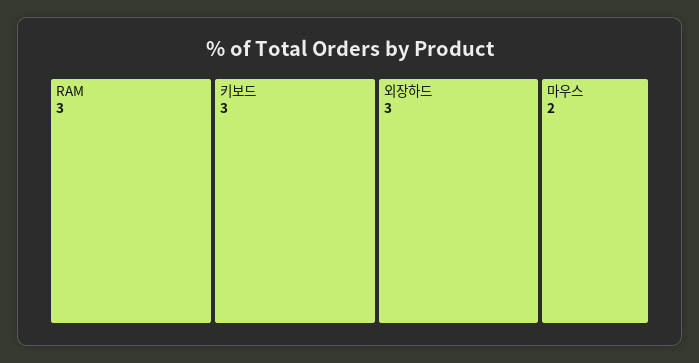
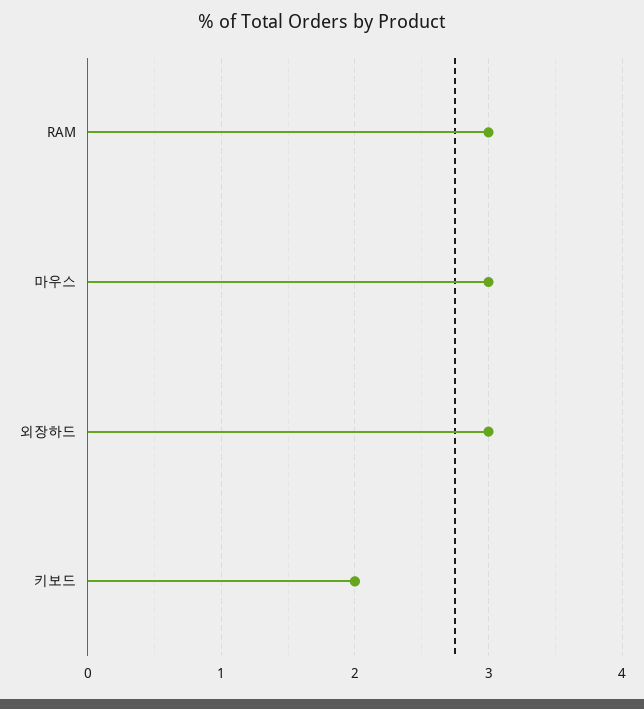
  {
    "RAM": 3,
-   "키보드": 3,
+   "키보드": 2,
    "외장하드": 3,
-   "마우스": 2
+   "마우스": 3
  }

